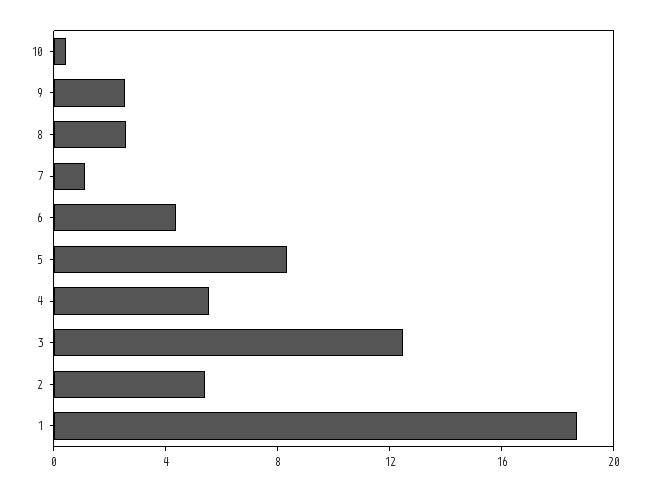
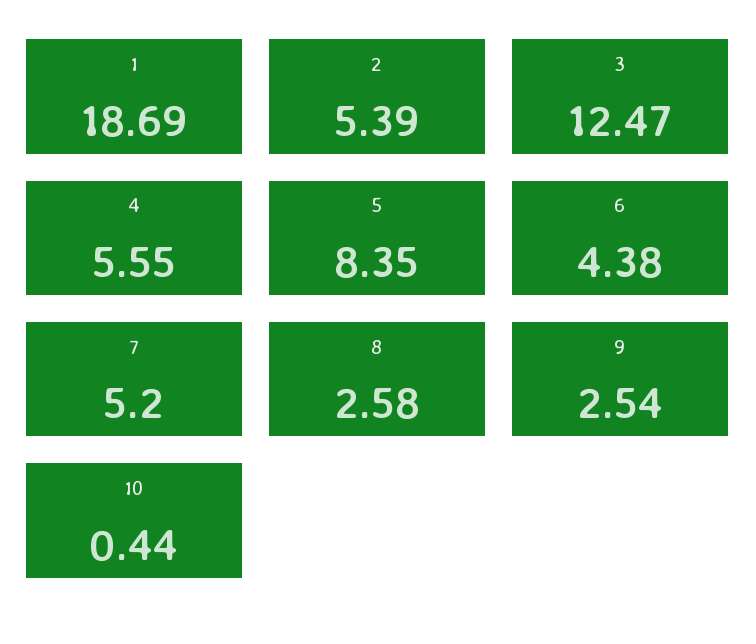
  {
    "10": 0.44,
    "9": 2.54,
    "8": 2.58,
-   "7": 1,
+   "7": 5.2,
    "6": 4.38,
    "5": 8.35,
    "4": 5.55,
    "3": 12.47,
    "2": 5.39,
    "1": 18.69
  }

